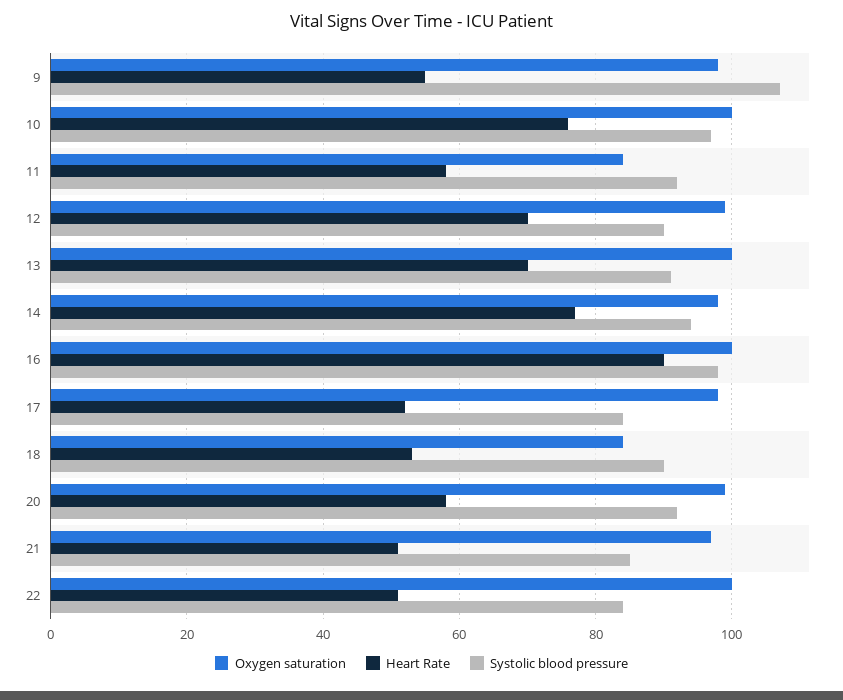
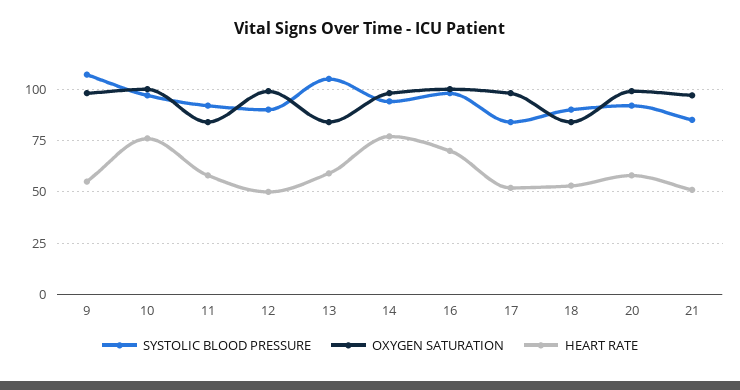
  {
    "Oxygen saturation": {
      "9": 100,
      "10": 100,
      "11": 85,
      "12": 100,
-     "13": 100,
+     "13": 85,
      "14": 100,
      "16": 100,
      "17": 100,
      "18": 85,
      "20": 100,
-     "21": 95,
+     "21": 95
-     "22": 100
    },
    "Heart Rate": {
      "9": 55,
      "10": 75,
      "11": 60,
-     "12": 70,
+     "12": 50,
-     "13": 70,
+     "13": 60,
      "14": 75,
-     "16": 90,
+     "16": 70,
      "17": 50,
      "18": 55,
      "20": 60,
-     "21": 50,
+     "21": 50
-     "22": 50
    },
    "Systolic blood pressure": {
      "9": 105,
      "10": 95,
      "11": 90,
      "12": 90,
-     "13": 90,
+     "13": 105,
      "14": 95,
      "16": 100,
      "17": 85,
      "18": 90,
      "20": 90,
-     "21": 85,
+     "21": 85
-     "22": 85
    }
  }

